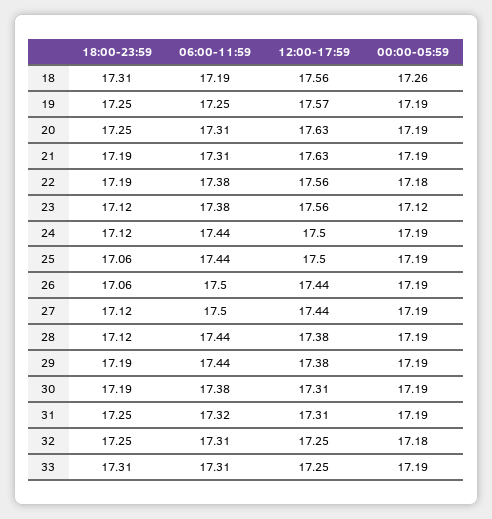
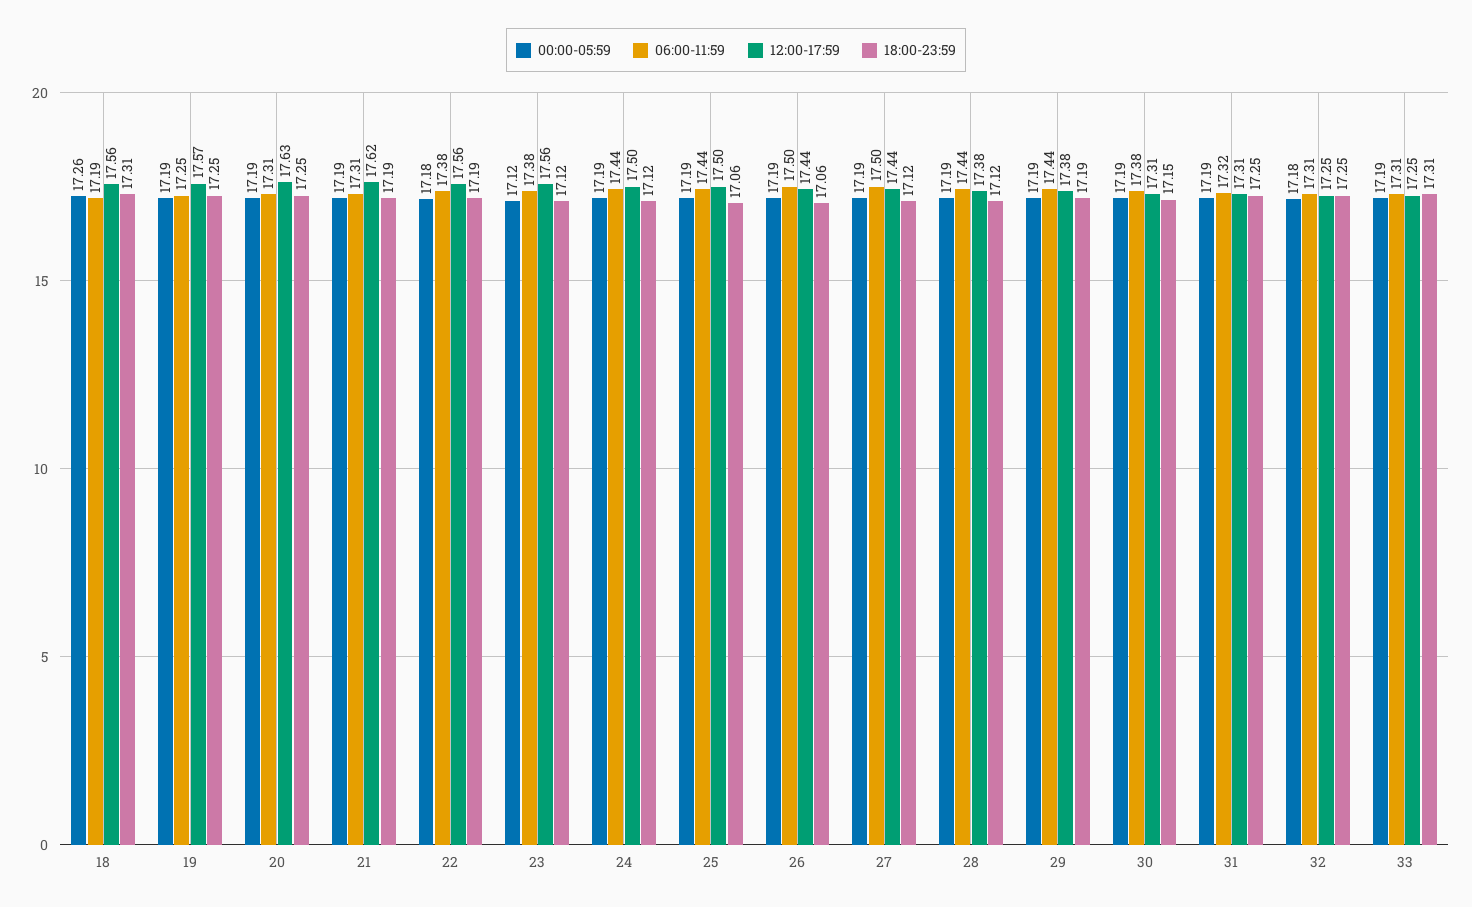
  {
    "18:00-23:59": {
      "18": 17.31,
      "19": 17.25,
      "20": 17.25,
      "21": 17.19,
      "22": 17.19,
      "23": 17.12,
      "24": 17.12,
      "25": 17.06,
      "26": 17.06,
      "27": 17.12,
      "28": 17.12,
      "29": 17.19,
-     "30": 17.19,
+     "30": 17.15,
      "31": 17.25,
      "32": 17.25,
      "33": 17.31
    },
    "06:00-11:59": {
      "18": 17.19,
      "19": 17.25,
      "20": 17.31,
      "21": 17.31,
      "22": 17.38,
      "23": 17.38,
      "24": 17.44,
      "25": 17.44,
      "26": 17.5,
      "27": 17.5,
      "28": 17.44,
      "29": 17.44,
      "30": 17.38,
      "31": 17.32,
      "32": 17.31,
      "33": 17.31
    },
    "12:00-17:59": {
      "18": 17.56,
      "19": 17.57,
      "20": 17.63,
-     "21": 17.63,
+     "21": 17.62,
      "22": 17.56,
      "23": 17.56,
      "24": 17.5,
      "25": 17.5,
      "26": 17.44,
      "27": 17.44,
      "28": 17.38,
      "29": 17.38,
      "30": 17.31,
      "31": 17.31,
      "32": 17.25,
      "33": 17.25
    },
    "00:00-05:59": {
      "18": 17.26,
      "19": 17.19,
      "20": 17.19,
      "21": 17.19,
      "22": 17.18,
      "23": 17.12,
      "24": 17.19,
      "25": 17.19,
      "26": 17.19,
      "27": 17.19,
      "28": 17.19,
      "29": 17.19,
      "30": 17.19,
      "31": 17.19,
      "32": 17.18,
      "33": 17.19
    }
  }

